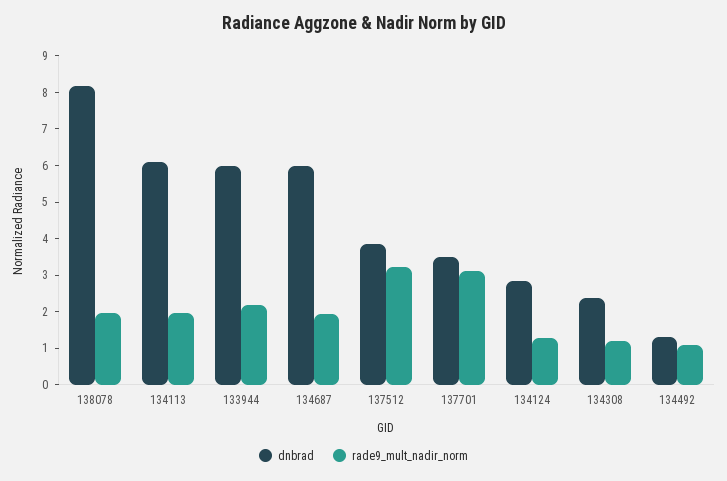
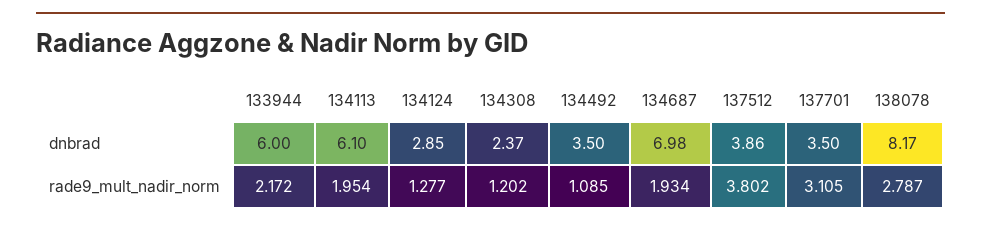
  {
    "dnbrad": {
      "138078": 8.17,
      "134113": 6.1,
      "133944": 6,
-     "134687": 6,
+     "134687": 6.98,
      "137512": 3.86,
      "137701": 3.5,
      "134124": 2.85,
      "134308": 2.37,
-     "134492": 1.25
+     "134492": 3.5
    },
    "rade9_mult_nadir_norm": {
-     "138078": 2,
+     "138078": 2.787,
      "134113": 1.954,
      "133944": 2.172,
      "134687": 1.934,
-     "137512": 3.25,
+     "137512": 3.802,
      "137701": 3.105,
      "134124": 1.277,
      "134308": 1.202,
      "134492": 1.085
    }
  }

